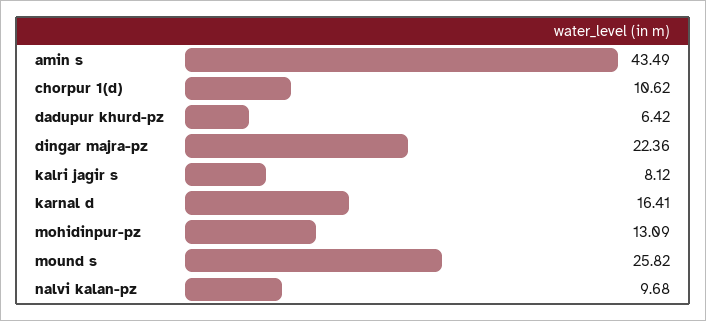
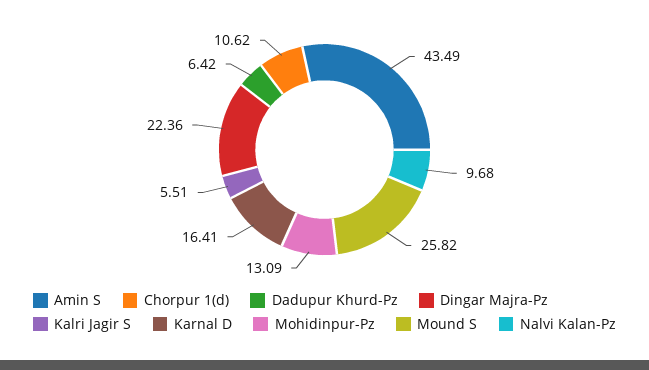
  {
    "amin s": 43.49,
    "chorpur 1(d)": 10.62,
    "dadupur khurd-pz": 6.42,
    "dingar majra-pz": 22.36,
-   "kalri jagir s": 8.12,
+   "kalri jagir s": 5.51,
    "karnal d": 16.41,
    "mohidinpur-pz": 13.09,
    "mound s": 25.82,
    "nalvi kalan-pz": 9.68
  }

